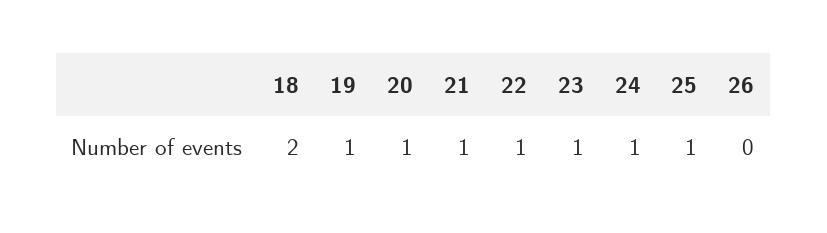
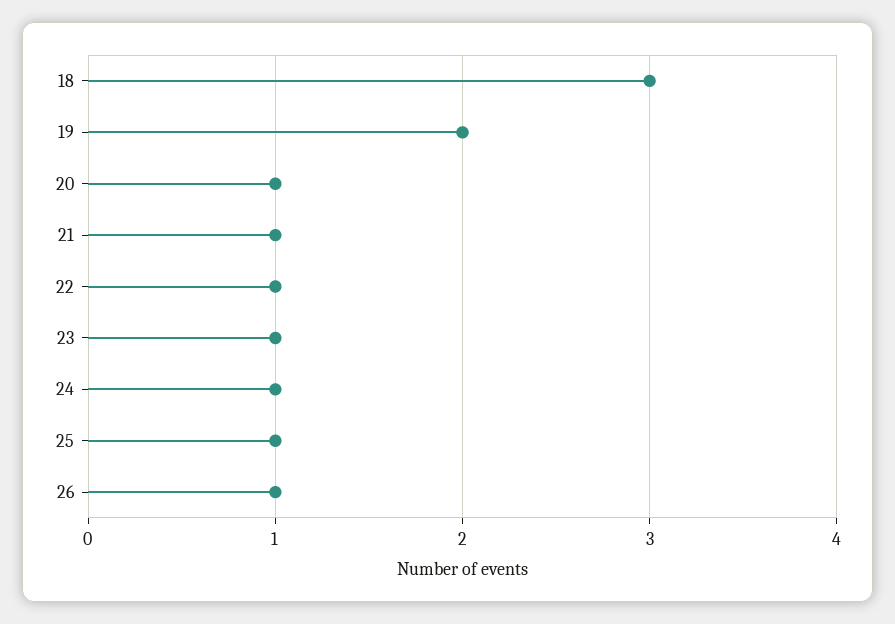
  {
-   "18": 2,
+   "18": 3,
-   "19": 1,
+   "19": 2,
    "20": 1,
    "21": 1,
    "22": 1,
    "23": 1,
    "24": 1,
    "25": 1,
-   "26": 0
+   "26": 1
  }

